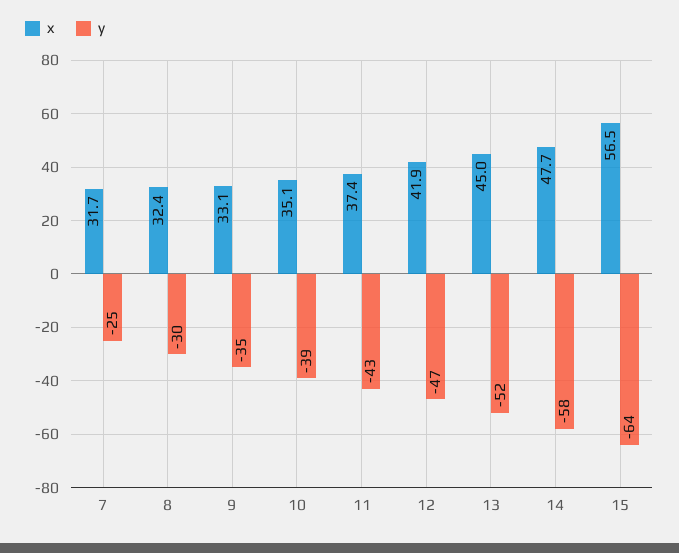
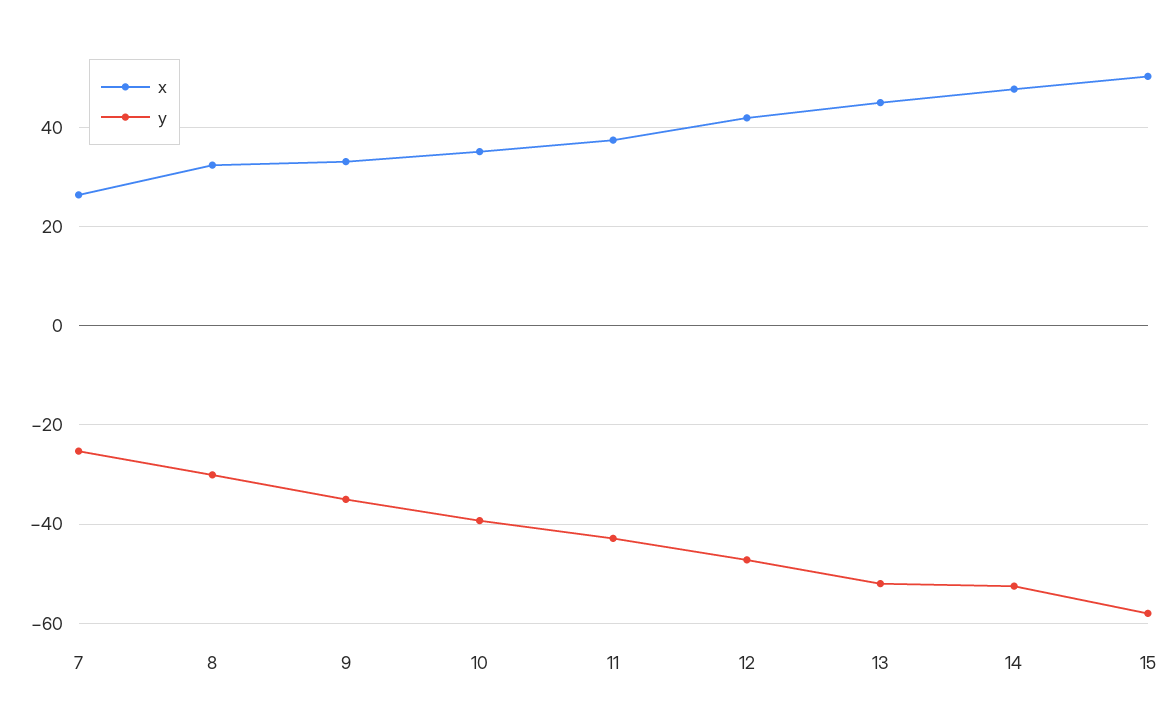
  {
    "x": {
-     "7": 31.7,
+     "7": 26,
      "8": 32.4,
      "9": 33.1,
      "10": 35.1,
      "11": 37.4,
      "12": 41.9,
      "13": 45,
      "14": 47.7,
-     "15": 56.5
+     "15": 50
    },
    "y": {
      "7": -25,
      "8": -30,
      "9": -35,
      "10": -39,
      "11": -43,
      "12": -47,
      "13": -52,
-     "14": -58,
+     "14": -52,
-     "15": -64
+     "15": -58
    }
  }

